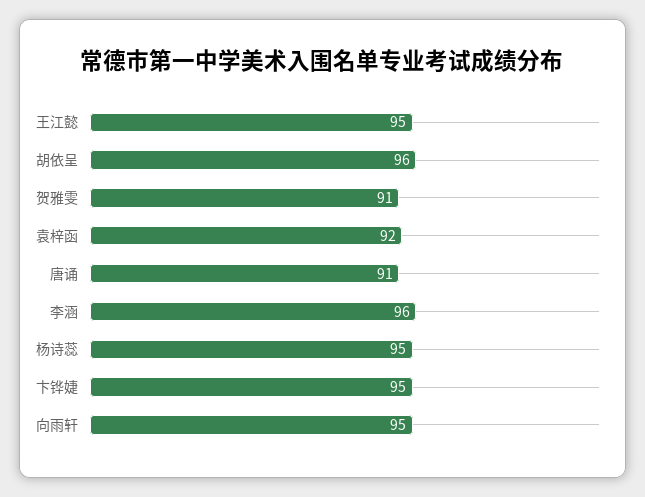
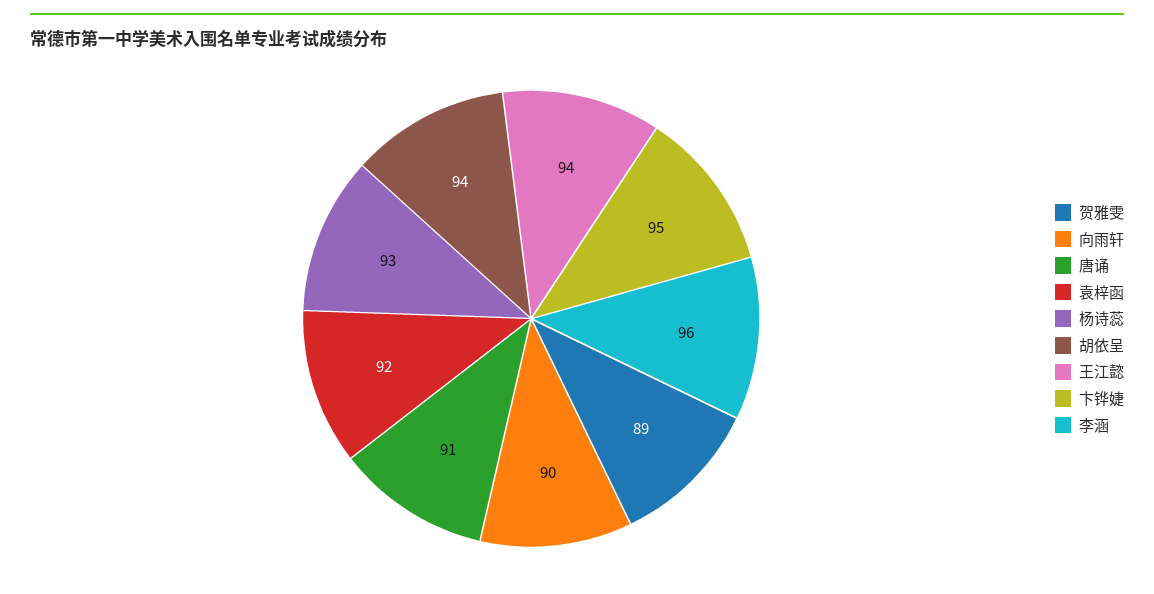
  {
-   "王江懿": 95,
+   "王江懿": 94,
-   "胡依呈": 96,
+   "胡依呈": 94,
-   "贺雅雯": 91,
+   "贺雅雯": 89,
    "袁梓函": 92,
    "唐诵": 91,
    "李涵": 96,
-   "杨诗蕊": 95,
+   "杨诗蕊": 93,
    "卞铧婕": 95,
-   "向雨轩": 95
+   "向雨轩": 90
  }

